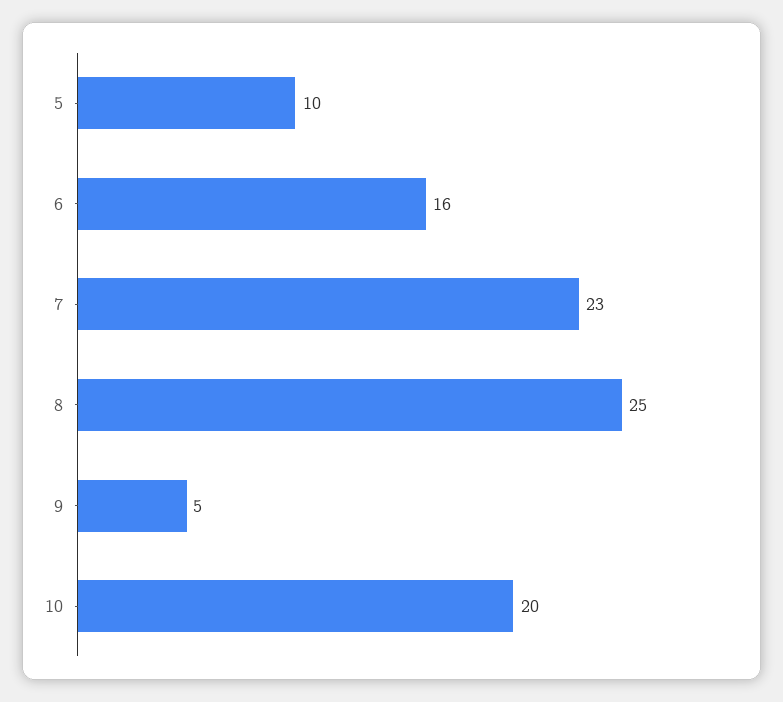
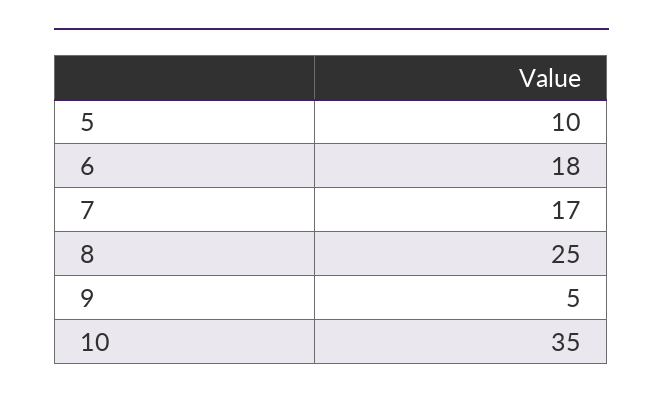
  {
    "5": 10,
-   "6": 16,
+   "6": 18,
-   "7": 23,
+   "7": 17,
    "8": 25,
    "9": 5,
-   "10": 20
+   "10": 35
  }

